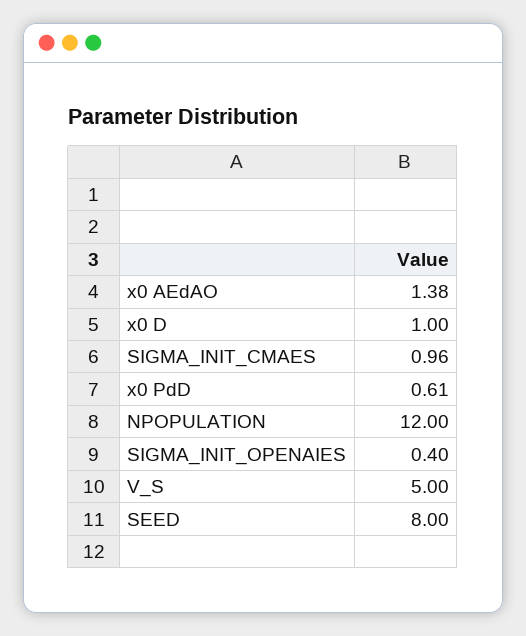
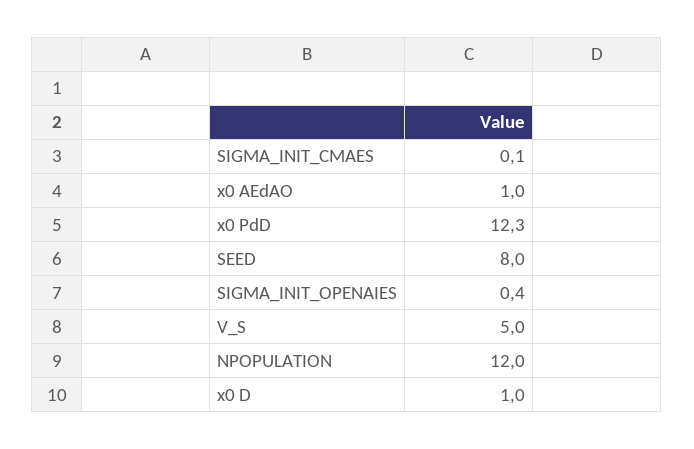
  {
-   "x0 AEdAO": 1.38,
+   "x0 AEdAO": 1,
    "x0 D": 1,
-   "SIGMA_INIT_CMAES": 0.96,
+   "SIGMA_INIT_CMAES": 0.1,
-   "x0 PdD": 0.61,
+   "x0 PdD": 12.3,
    "NPOPULATION": 12,
    "SIGMA_INIT_OPENAIES": 0.4,
    "V_S": 5,
    "SEED": 8
  }

